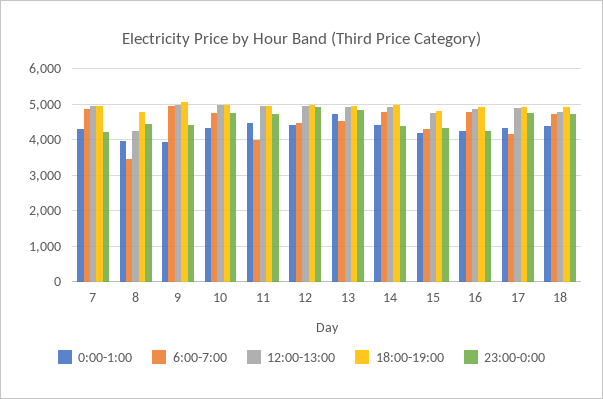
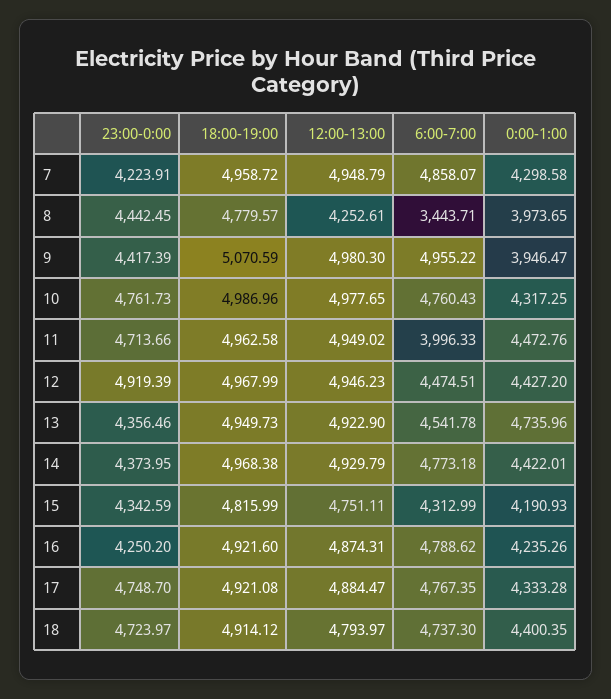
  {
    "0:00-1:00": {
      "7": 4298.58,
      "8": 3973.65,
      "9": 3946.47,
      "10": 4317.25,
      "11": 4472.76,
      "12": 4427.2,
      "13": 4735.96,
      "14": 4422.01,
      "15": 4190.93,
      "16": 4235.26,
      "17": 4333.28,
      "18": 4400.35
    },
    "6:00-7:00": {
      "7": 4858.07,
      "8": 3443.71,
      "9": 4955.22,
      "10": 4760.43,
      "11": 3996.33,
      "12": 4474.51,
      "13": 4541.78,
      "14": 4773.18,
      "15": 4312.99,
      "16": 4788.62,
-     "17": 4200,
+     "17": 4767.35,
      "18": 4737.3
    },
    "12:00-13:00": {
      "7": 4948.79,
      "8": 4252.61,
      "9": 4980.3,
      "10": 4977.65,
      "11": 4949.02,
      "12": 4946.23,
      "13": 4922.9,
      "14": 4929.79,
      "15": 4751.11,
      "16": 4874.31,
      "17": 4884.47,
      "18": 4793.97
    },
    "18:00-19:00": {
      "7": 4958.72,
      "8": 4779.57,
      "9": 5070.59,
      "10": 4986.96,
      "11": 4962.58,
      "12": 4967.99,
      "13": 4949.73,
      "14": 4968.38,
      "15": 4815.99,
      "16": 4921.6,
      "17": 4921.08,
      "18": 4914.12
    },
    "23:00-0:00": {
      "7": 4223.91,
      "8": 4442.45,
      "9": 4417.39,
      "10": 4761.73,
      "11": 4713.66,
      "12": 4919.39,
-     "13": 4800,
+     "13": 4356.46,
      "14": 4373.95,
      "15": 4342.59,
      "16": 4250.2,
      "17": 4748.7,
      "18": 4723.97
    }
  }

